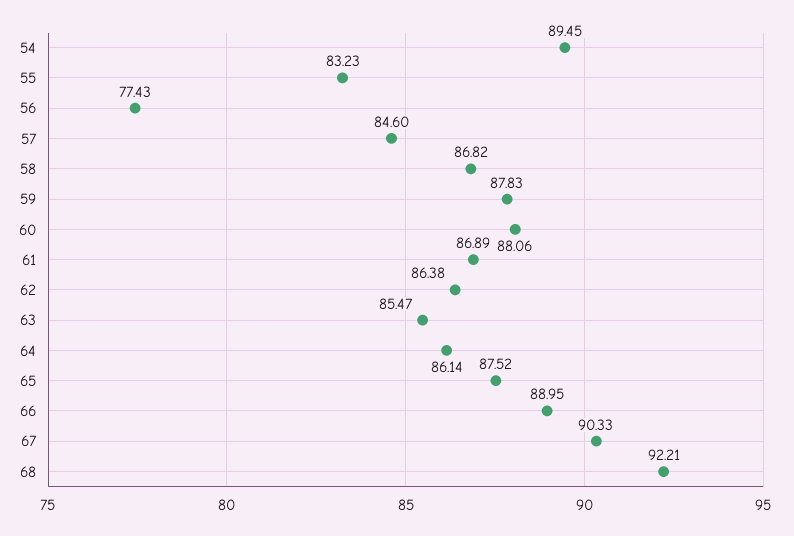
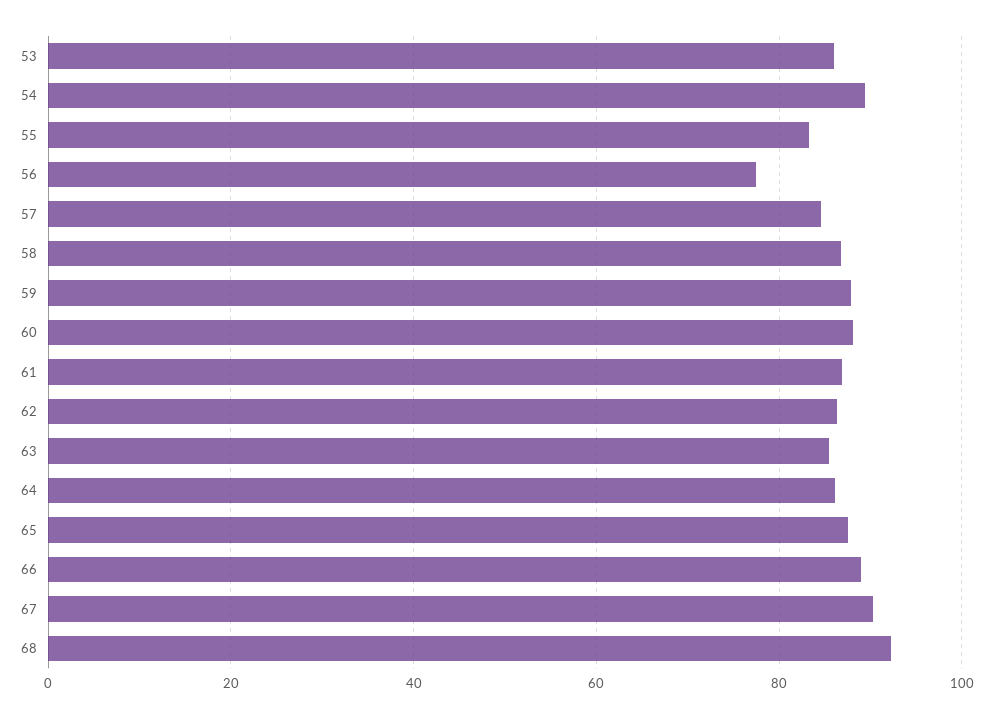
  {
    "54": 89.45,
    "55": 83.23,
    "56": 77.43,
    "57": 84.6,
    "58": 86.82,
    "59": 87.83,
    "60": 88.06,
    "61": 86.89,
    "62": 86.38,
    "63": 85.47,
    "64": 86.14,
    "65": 87.52,
    "66": 88.95,
    "67": 90.33,
-   "68": 92.21
+   "68": 92.21,
+   "53": 86
  }

